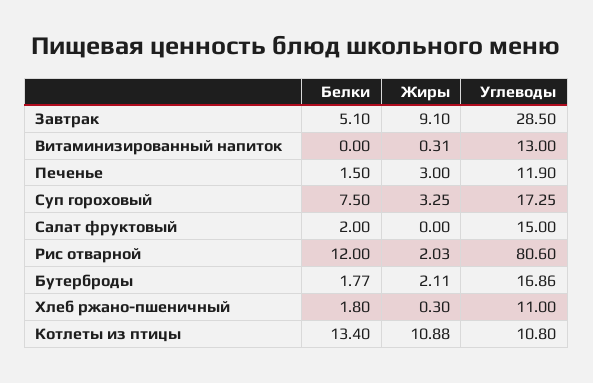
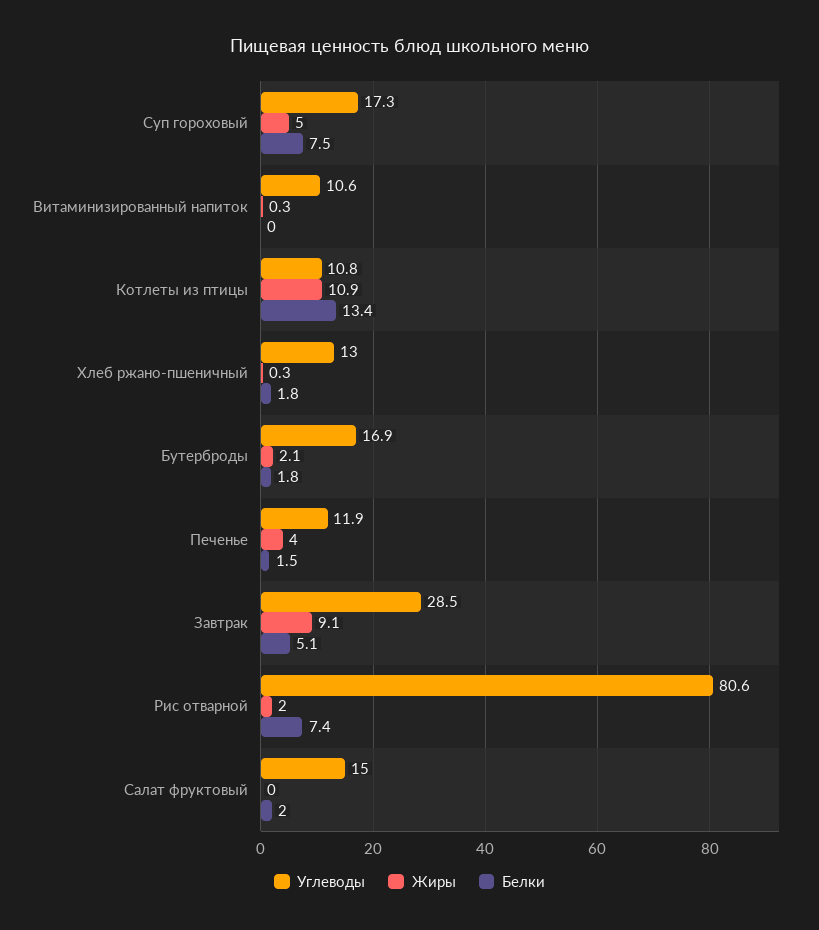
  {
    "Белки": {
      "Завтрак": 5.1,
      "Витаминизированный напиток": 0,
      "Печенье": 1.5,
      "Суп гороховый": 7.5,
      "Салат фруктовый": 2,
-     "Рис отварной": 12,
+     "Рис отварной": 7.4,
      "Бутерброды": 1.77,
      "Хлеб ржано-пшеничный": 1.8,
      "Котлеты из птицы": 13.4
    },
    "Жиры": {
      "Завтрак": 9.1,
      "Витаминизированный напиток": 0.31,
-     "Печенье": 3,
+     "Печенье": 4,
-     "Суп гороховый": 3.25,
+     "Суп гороховый": 5,
      "Салат фруктовый": 0,
      "Рис отварной": 2.03,
      "Бутерброды": 2.11,
      "Хлеб ржано-пшеничный": 0.3,
      "Котлеты из птицы": 10.88
    },
    "Углеводы": {
      "Завтрак": 28.5,
-     "Витаминизированный напиток": 13,
+     "Витаминизированный напиток": 10.6,
      "Печенье": 11.9,
      "Суп гороховый": 17.25,
      "Салат фруктовый": 15,
      "Рис отварной": 80.6,
      "Бутерброды": 16.86,
-     "Хлеб ржано-пшеничный": 11,
+     "Хлеб ржано-пшеничный": 13,
      "Котлеты из птицы": 10.8
    }
  }

